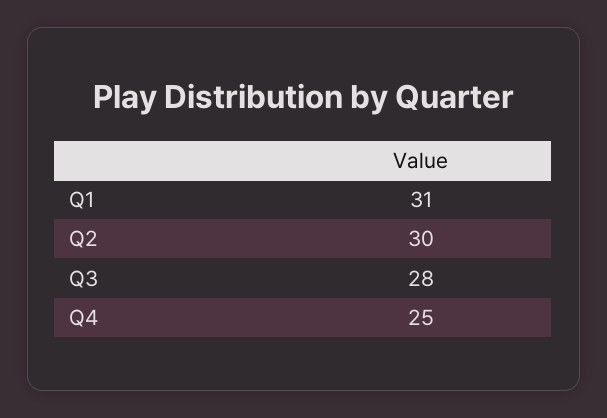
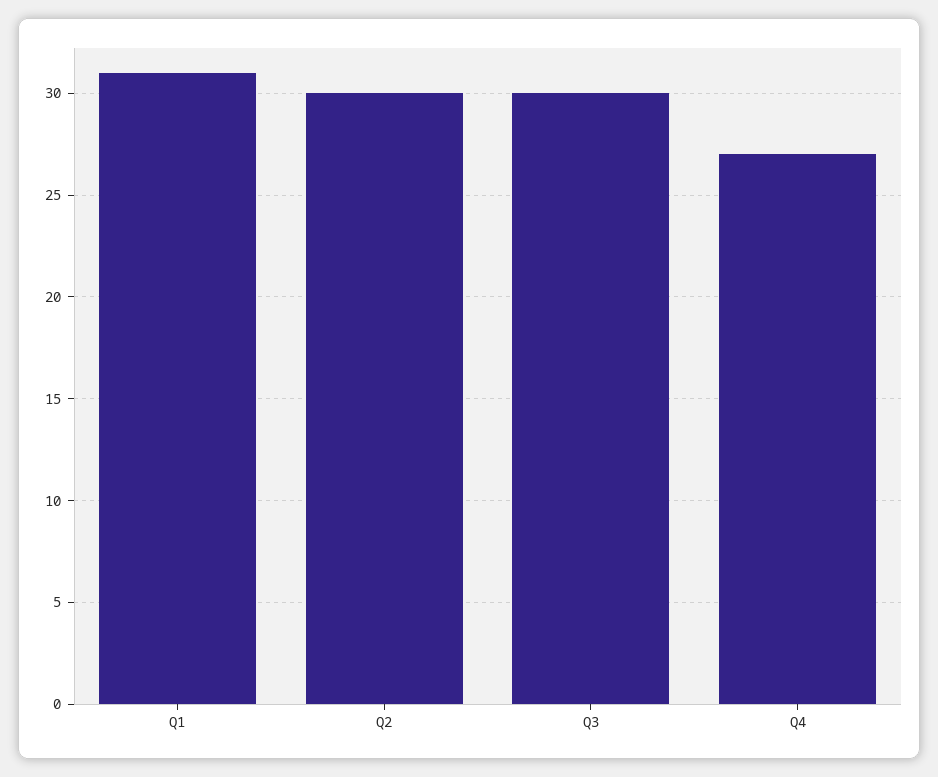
  {
    "Q1": 31,
    "Q2": 30,
-   "Q3": 28,
+   "Q3": 30,
-   "Q4": 25
+   "Q4": 27
  }

